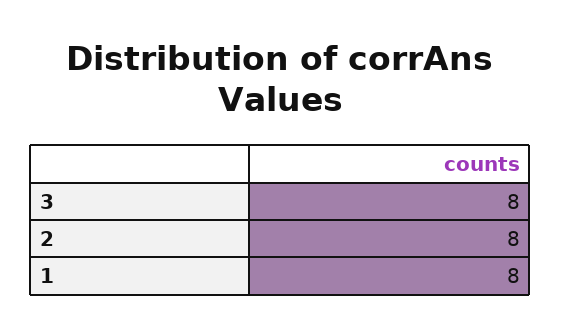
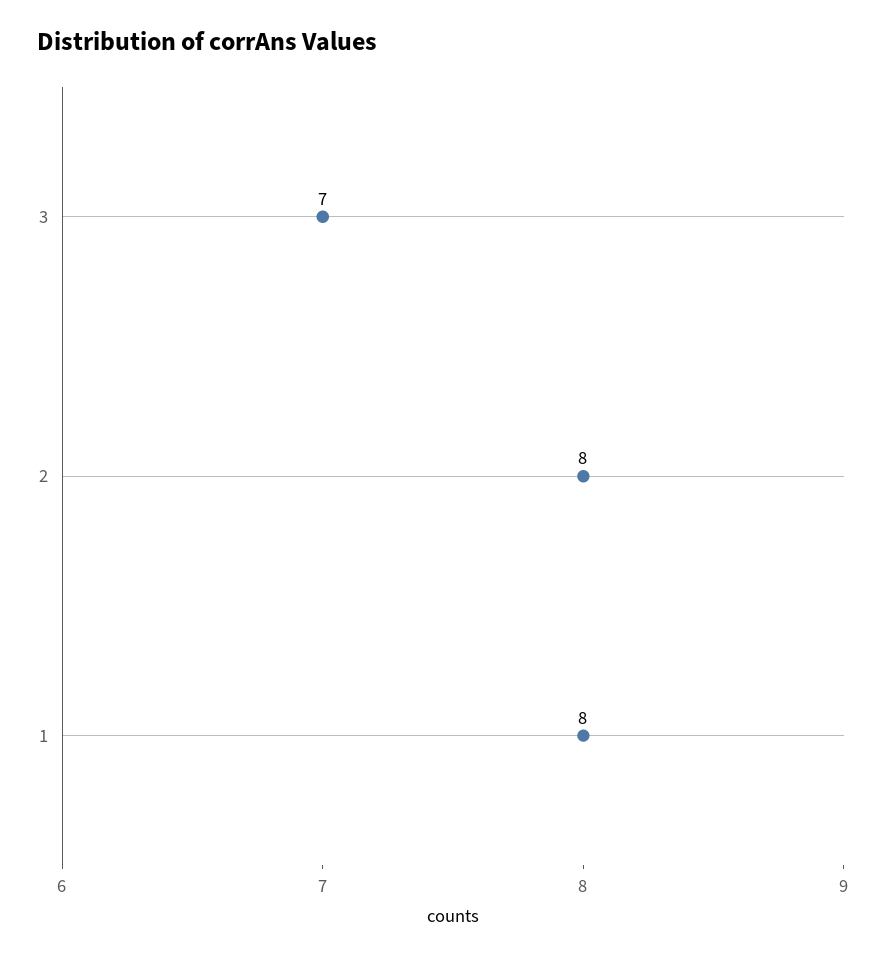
  {
-   "3": 8,
+   "3": 7,
    "2": 8,
    "1": 8
  }

